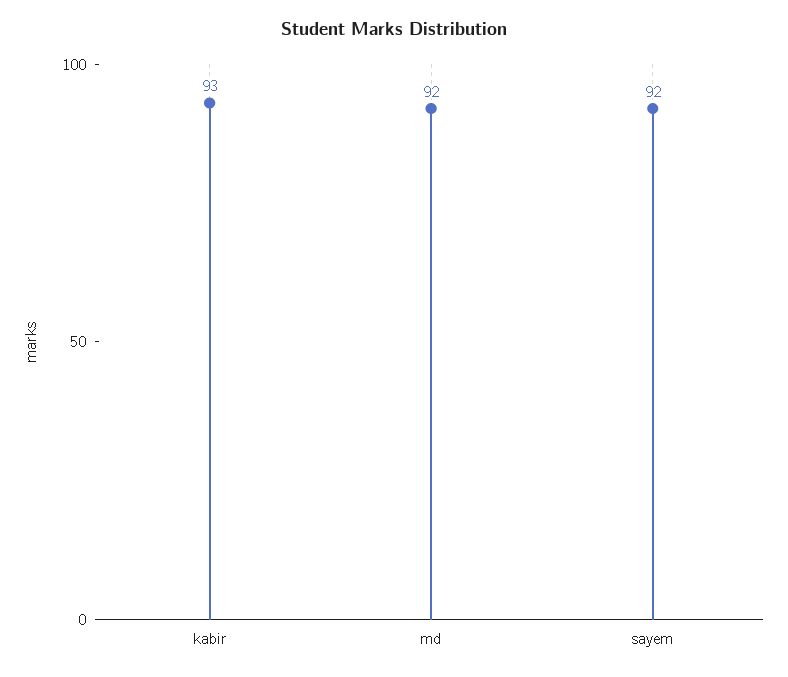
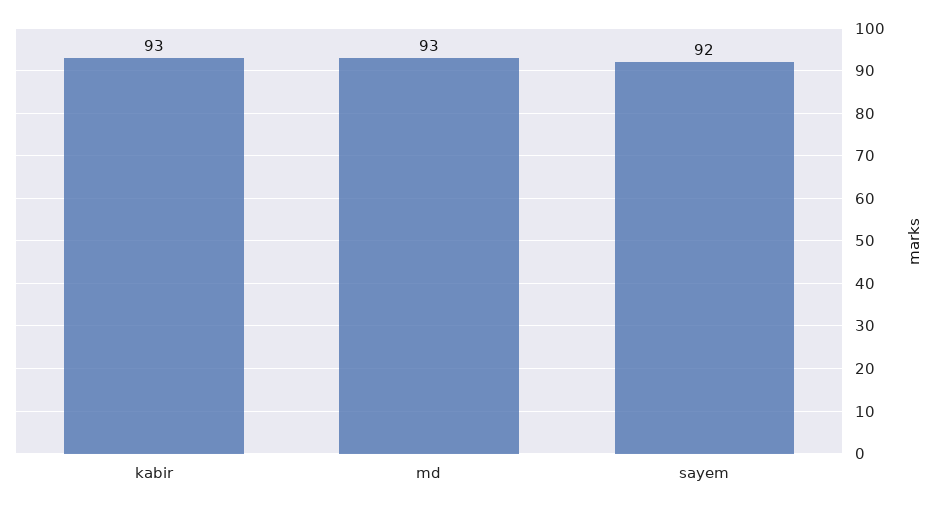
  {
    "kabir": 93,
-   "md": 92,
+   "md": 93,
    "sayem": 92
  }

